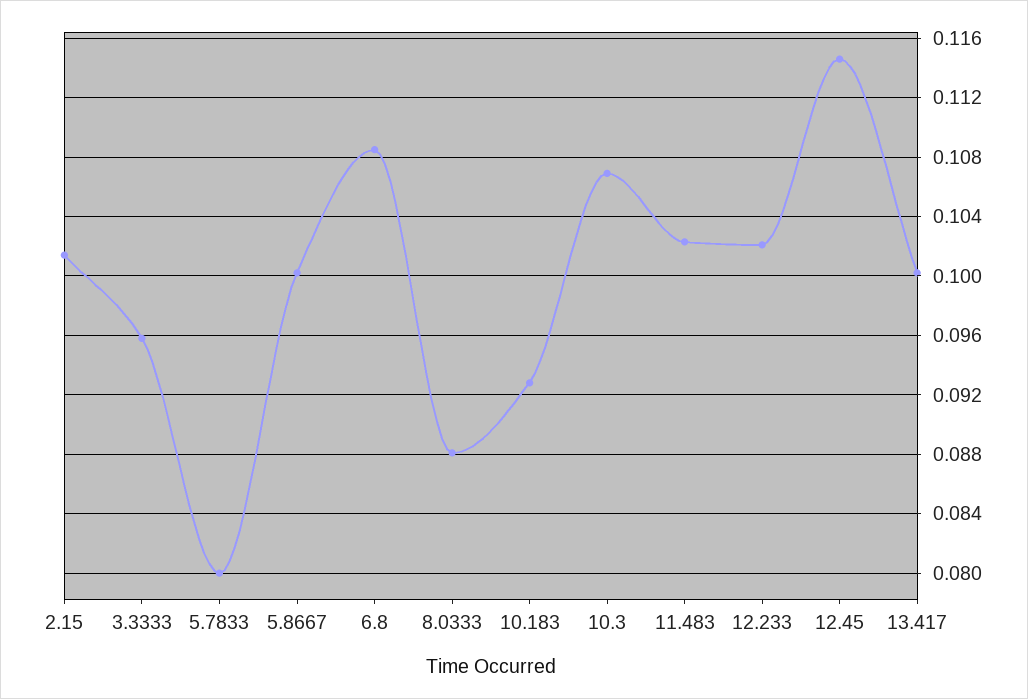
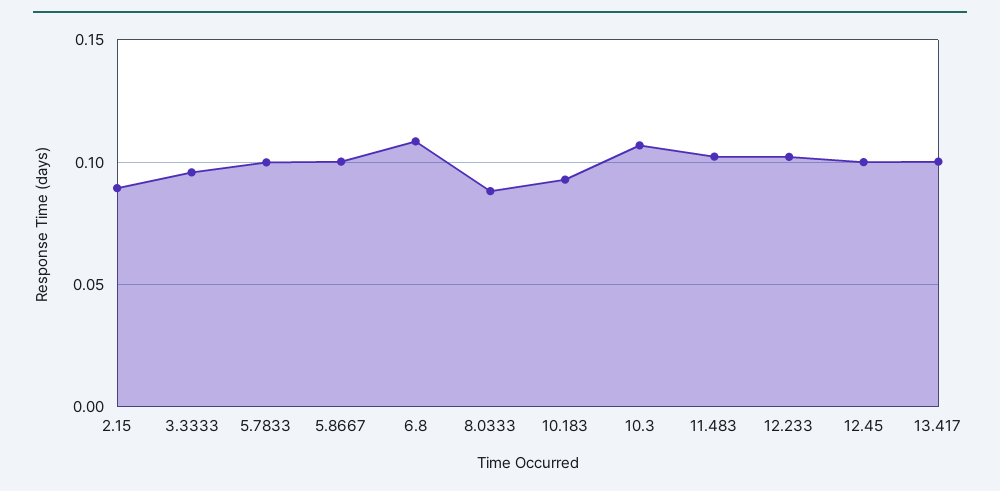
  {
-   "2.15": 0.1015,
+   "2.15": 0.09,
    "3.3333": 0.096,
-   "5.7833": 0.08,
+   "5.7833": 0.1,
    "5.8667": 0.1,
    "6.8": 0.1085,
    "8.0333": 0.088,
    "10.183": 0.093,
    "10.3": 0.107,
    "11.483": 0.1025,
    "12.233": 0.102,
-   "12.45": 0.1145,
+   "12.45": 0.1,
    "13.417": 0.1
  }

